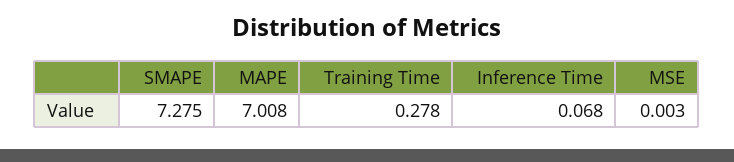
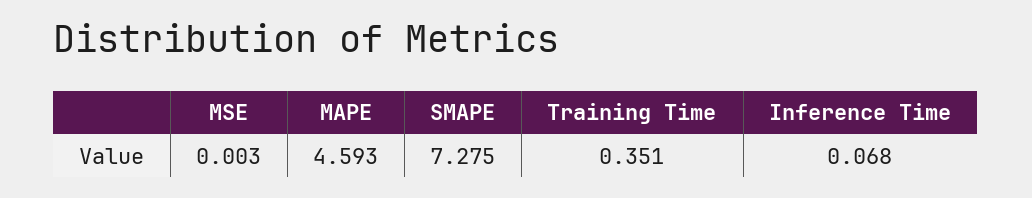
  {
    "SMAPE": 7.275,
-   "MAPE": 7.008,
+   "MAPE": 4.593,
-   "Training Time": 0.278,
+   "Training Time": 0.351,
    "Inference Time": 0.068,
    "MSE": 0.003
  }

